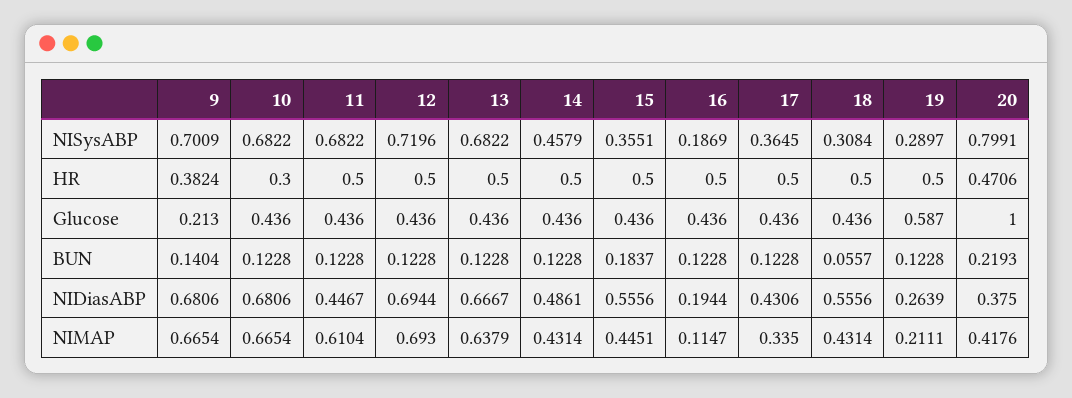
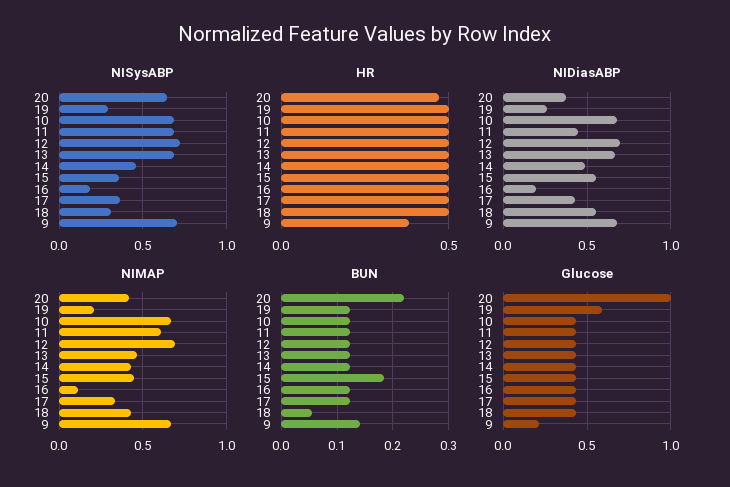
  {
    "NISysABP": {
      "9": 0.7009,
      "10": 0.6822,
      "11": 0.6822,
      "12": 0.7196,
      "13": 0.6822,
      "14": 0.4579,
      "15": 0.3551,
      "16": 0.1869,
      "17": 0.3645,
      "18": 0.3084,
      "19": 0.2897,
-     "20": 0.7991
+     "20": 0.65
    },
    "HR": {
      "9": 0.3824,
-     "10": 0.3,
+     "10": 0.5,
      "11": 0.5,
      "12": 0.5,
      "13": 0.5,
      "14": 0.5,
      "15": 0.5,
      "16": 0.5,
      "17": 0.5,
      "18": 0.5,
      "19": 0.5,
      "20": 0.4706
    },
    "Glucose": {
      "9": 0.213,
      "10": 0.436,
      "11": 0.436,
      "12": 0.436,
      "13": 0.436,
      "14": 0.436,
      "15": 0.436,
      "16": 0.436,
      "17": 0.436,
      "18": 0.436,
      "19": 0.587,
      "20": 1
    },
    "BUN": {
      "9": 0.1404,
      "10": 0.1228,
      "11": 0.1228,
      "12": 0.1228,
      "13": 0.1228,
      "14": 0.1228,
      "15": 0.1837,
      "16": 0.1228,
      "17": 0.1228,
      "18": 0.0557,
      "19": 0.1228,
      "20": 0.2193
    },
    "NIDiasABP": {
      "9": 0.6806,
      "10": 0.6806,
      "11": 0.4467,
      "12": 0.6944,
      "13": 0.6667,
      "14": 0.4861,
      "15": 0.5556,
      "16": 0.1944,
      "17": 0.4306,
      "18": 0.5556,
      "19": 0.2639,
      "20": 0.375
    },
    "NIMAP": {
      "9": 0.6654,
      "10": 0.6654,
      "11": 0.6104,
      "12": 0.693,
-     "13": 0.6379,
+     "13": 0.45,
      "14": 0.4314,
      "15": 0.4451,
      "16": 0.1147,
      "17": 0.335,
      "18": 0.4314,
      "19": 0.2111,
      "20": 0.4176
    }
  }

